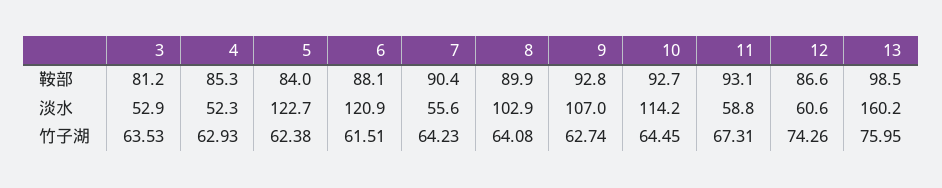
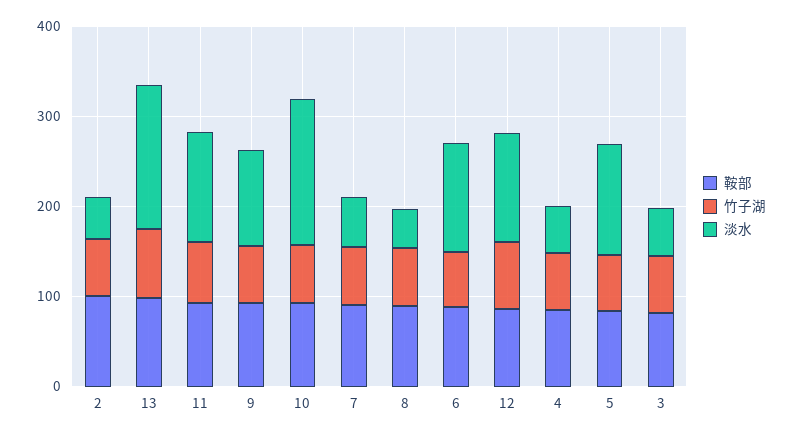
  {
    "鞍部": {
      "3": 81.2,
      "4": 85.3,
      "5": 84,
      "6": 88.1,
      "7": 90.4,
      "8": 89.9,
      "9": 92.8,
      "10": 92.7,
      "11": 93.1,
      "12": 86.6,
-     "13": 98.5
+     "13": 98.5,
+     "2": 100
    },
    "淡水": {
      "3": 52.9,
      "4": 52.3,
      "5": 122.7,
      "6": 120.9,
      "7": 55.6,
-     "8": 102.9,
+     "8": 40,
      "9": 107,
-     "10": 114.2,
+     "10": 160,
-     "11": 58.8,
+     "11": 120,
-     "12": 60.6,
+     "12": 120,
-     "13": 160.2
+     "13": 160.2,
+     "2": 40
    },
    "竹子湖": {
      "3": 63.53,
      "4": 62.93,
      "5": 62.38,
      "6": 61.51,
      "7": 64.23,
      "8": 64.08,
      "9": 62.74,
      "10": 64.45,
      "11": 67.31,
      "12": 74.26,
-     "13": 75.95
+     "13": 75.95,
+     "2": 60
    }
  }

